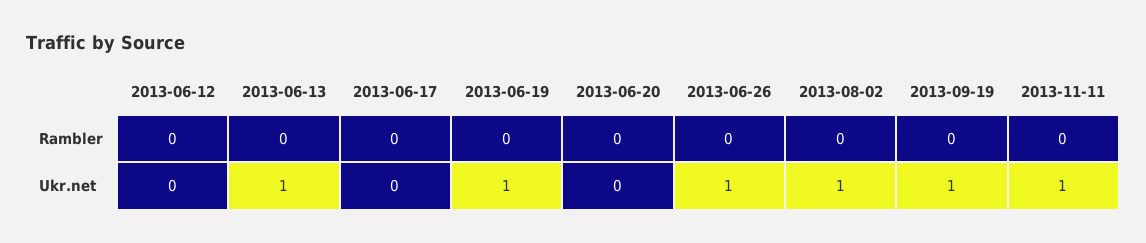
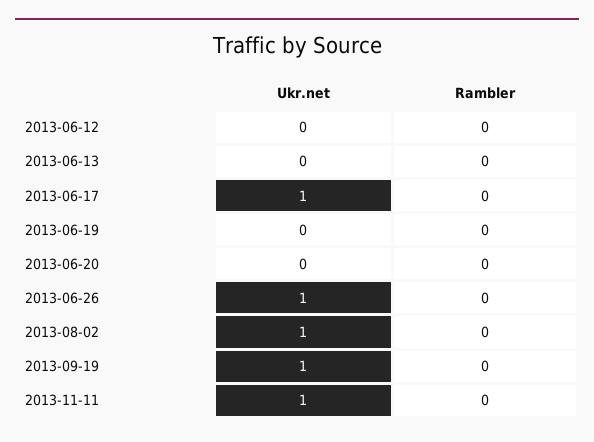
  {
    "2013-06-12": {
      "Rambler": 0,
      "Ukr.net": 0
    },
    "2013-06-13": {
      "Rambler": 0,
-     "Ukr.net": 1
+     "Ukr.net": 0
    },
    "2013-06-17": {
      "Rambler": 0,
-     "Ukr.net": 0
+     "Ukr.net": 1
    },
    "2013-06-19": {
      "Rambler": 0,
-     "Ukr.net": 1
+     "Ukr.net": 0
    },
    "2013-06-20": {
      "Rambler": 0,
      "Ukr.net": 0
    },
    "2013-06-26": {
      "Rambler": 0,
      "Ukr.net": 1
    },
    "2013-08-02": {
      "Rambler": 0,
      "Ukr.net": 1
    },
    "2013-09-19": {
      "Rambler": 0,
      "Ukr.net": 1
    },
    "2013-11-11": {
      "Rambler": 0,
      "Ukr.net": 1
    }
  }

